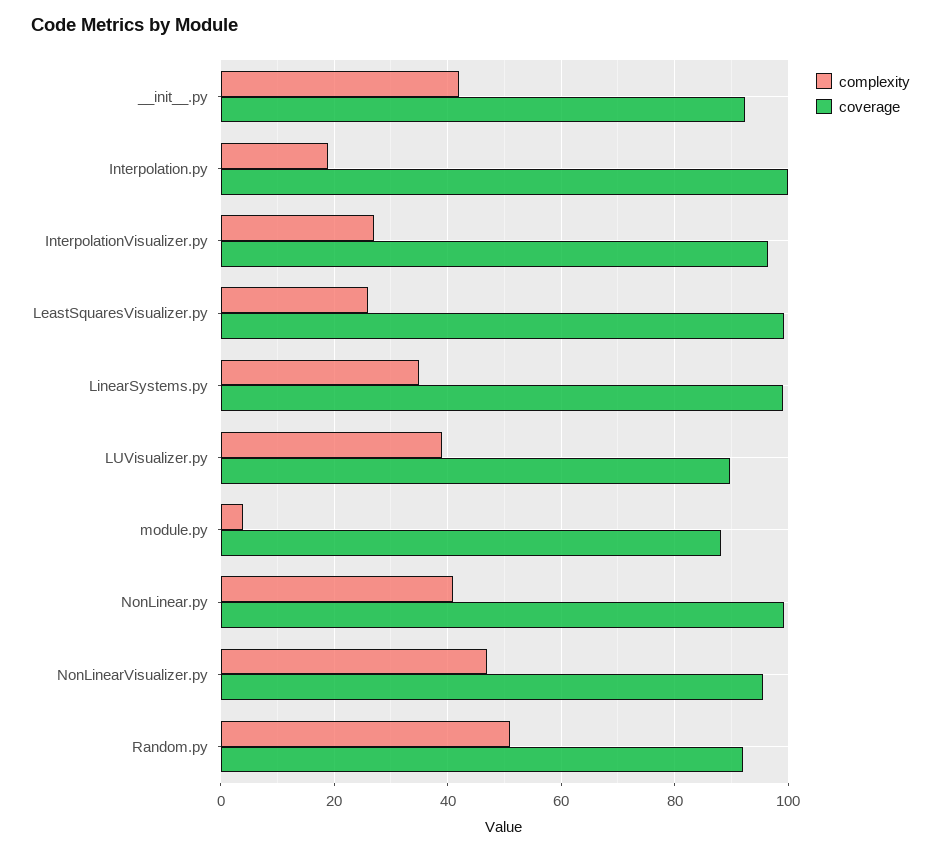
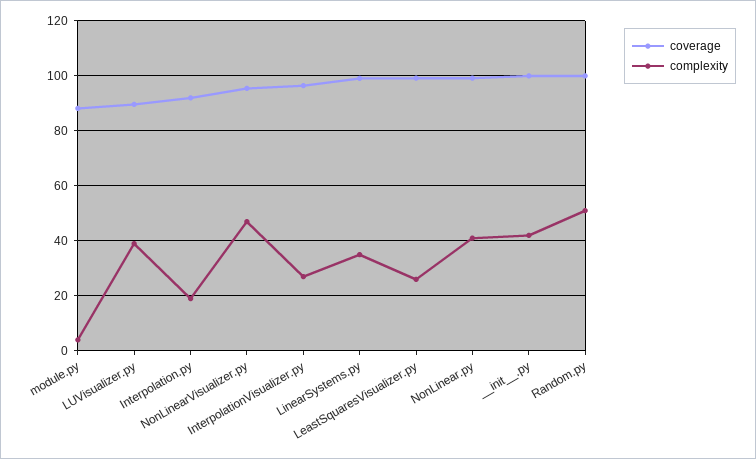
  {
    "complexity": {
      "__init__.py": 42,
      "Interpolation.py": 20,
      "InterpolationVisualizer.py": 28,
      "LeastSquaresVisualizer.py": 26,
      "LinearSystems.py": 36,
      "LUVisualizer.py": 40,
      "module.py": 4,
      "NonLinear.py": 42,
      "NonLinearVisualizer.py": 48,
      "Random.py": 52
    },
    "coverage": {
-     "__init__.py": 92,
+     "__init__.py": 100,
-     "Interpolation.py": 100,
+     "Interpolation.py": 92.5,
      "InterpolationVisualizer.py": 96,
      "LeastSquaresVisualizer.py": 100,
      "LinearSystems.py": 100,
      "LUVisualizer.py": 90,
      "module.py": 88,
      "NonLinear.py": 100,
      "NonLinearVisualizer.py": 96,
-     "Random.py": 92
+     "Random.py": 100
    }
  }

